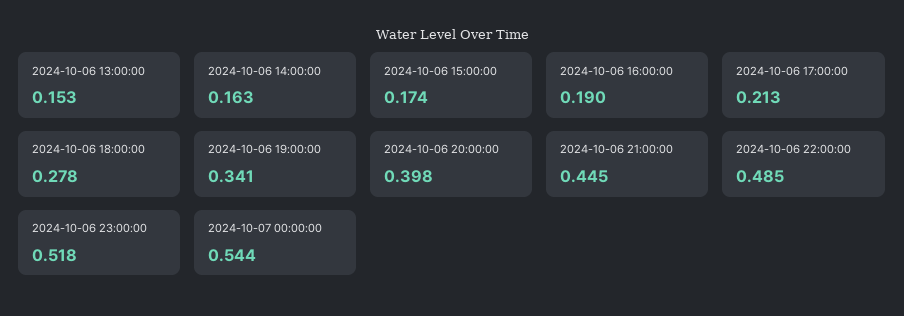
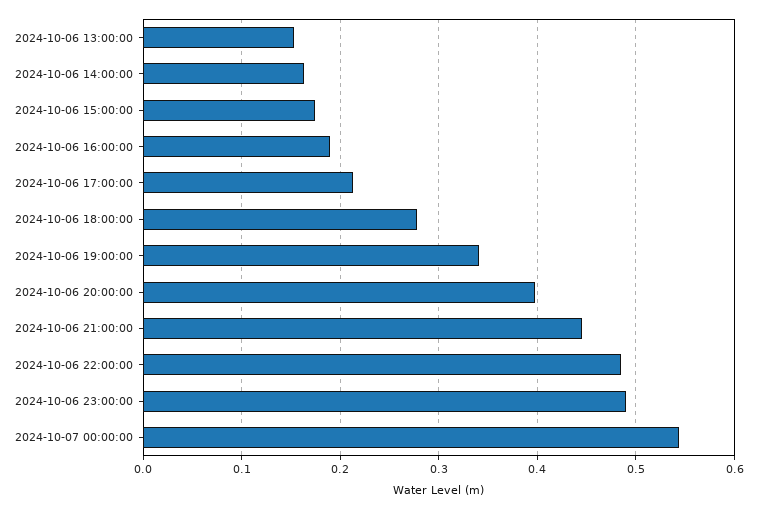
  {
    "2024-10-06 13:00:00": 0.153,
    "2024-10-06 14:00:00": 0.163,
    "2024-10-06 15:00:00": 0.174,
    "2024-10-06 16:00:00": 0.19,
    "2024-10-06 17:00:00": 0.213,
    "2024-10-06 18:00:00": 0.278,
    "2024-10-06 19:00:00": 0.341,
    "2024-10-06 20:00:00": 0.398,
    "2024-10-06 21:00:00": 0.445,
    "2024-10-06 22:00:00": 0.485,
-   "2024-10-06 23:00:00": 0.518,
+   "2024-10-06 23:00:00": 0.49,
    "2024-10-07 00:00:00": 0.544
  }

